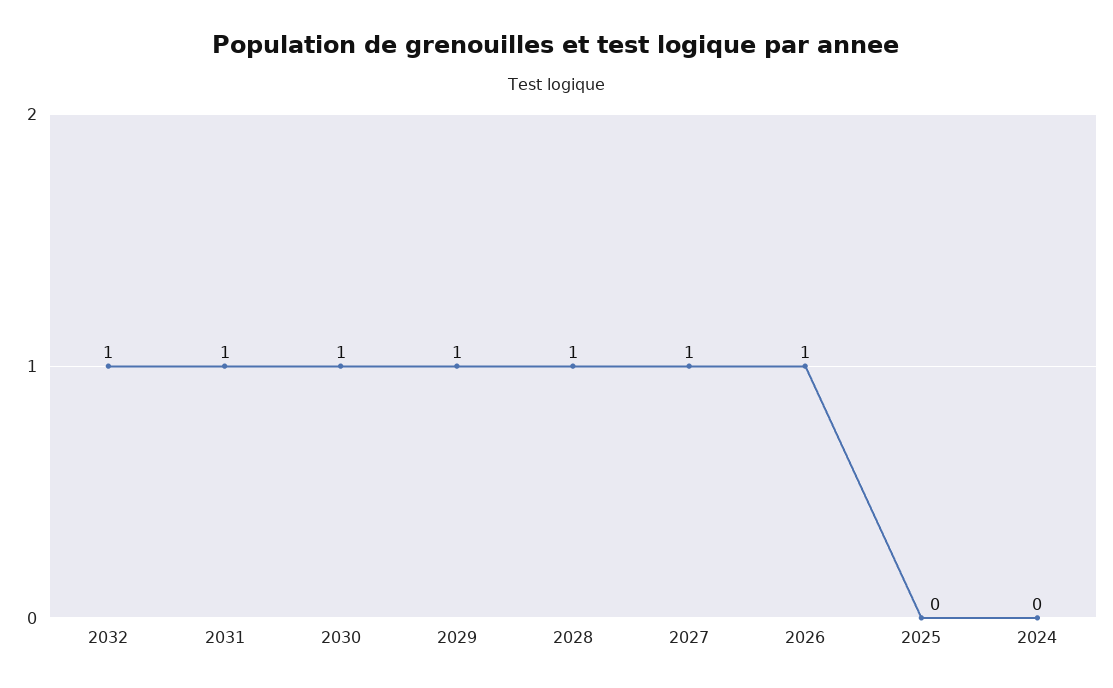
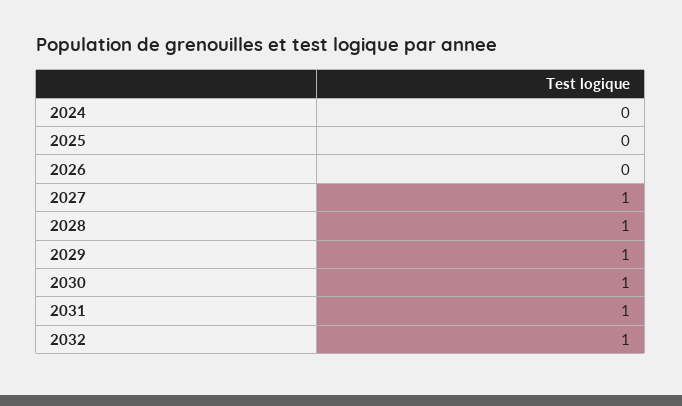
  {
    "2032": 1,
    "2031": 1,
    "2030": 1,
    "2029": 1,
    "2028": 1,
    "2027": 1,
-   "2026": 1,
+   "2026": 0,
    "2025": 0,
    "2024": 0
  }

